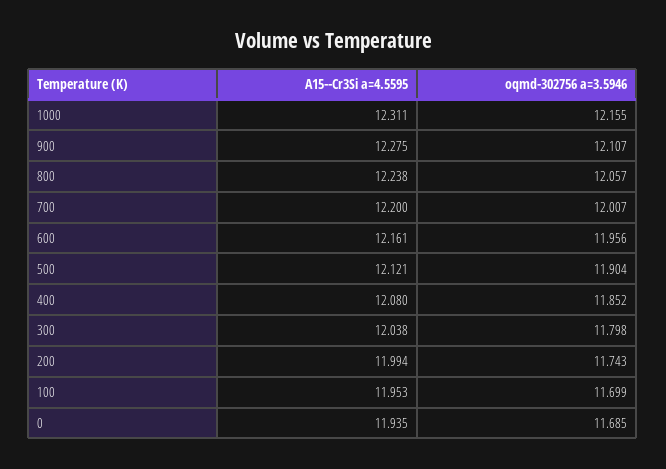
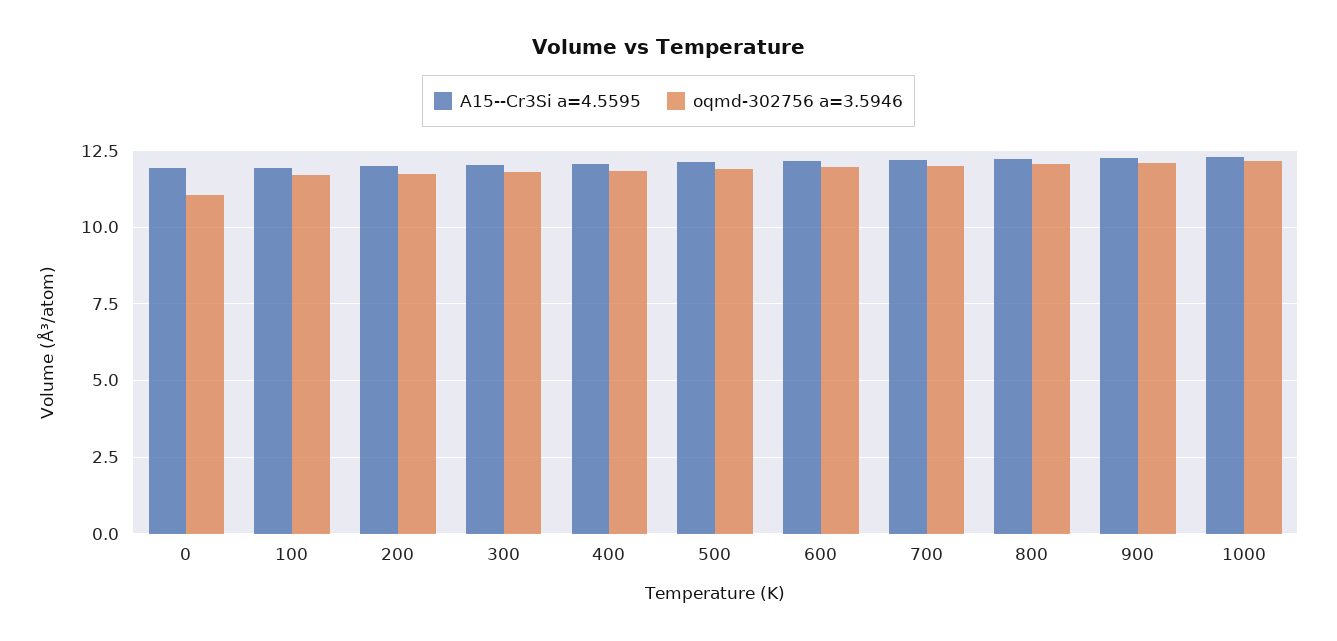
  {
    "A15--Cr3Si a=4.5595": {
      "1000": 12.311,
      "900": 12.275,
      "800": 12.238,
      "700": 12.2,
      "600": 12.161,
      "500": 12.121,
      "400": 12.08,
      "300": 12.038,
      "200": 11.994,
      "100": 11.953,
      "0": 11.935
    },
    "oqmd-302756 a=3.5946": {
      "1000": 12.155,
      "900": 12.107,
      "800": 12.057,
      "700": 12.007,
      "600": 11.956,
      "500": 11.904,
      "400": 11.852,
      "300": 11.798,
      "200": 11.743,
      "100": 11.699,
-     "0": 11.685
+     "0": 11
    }
  }

